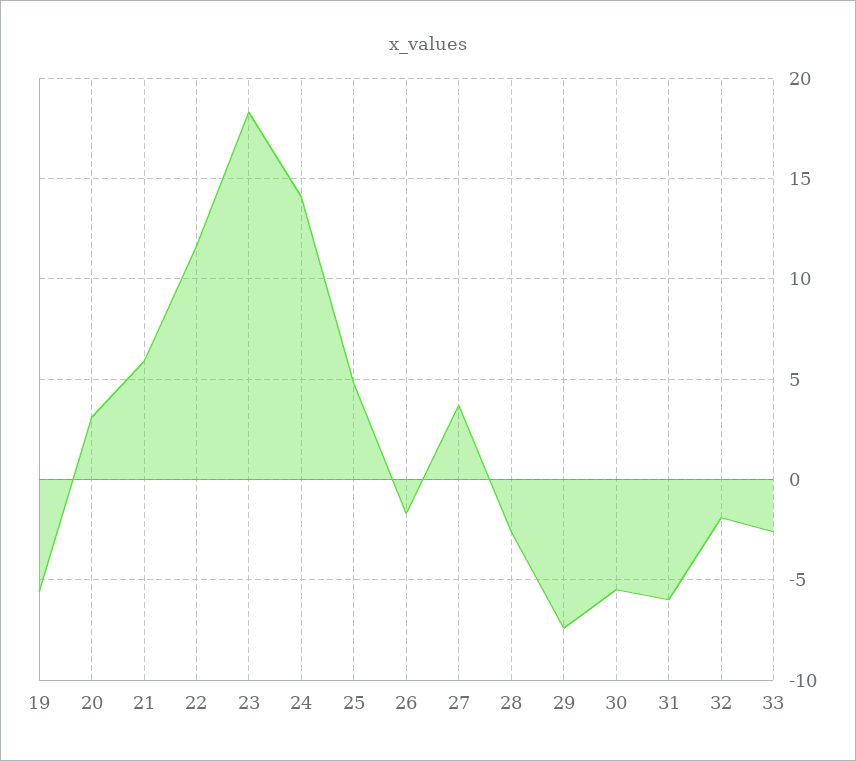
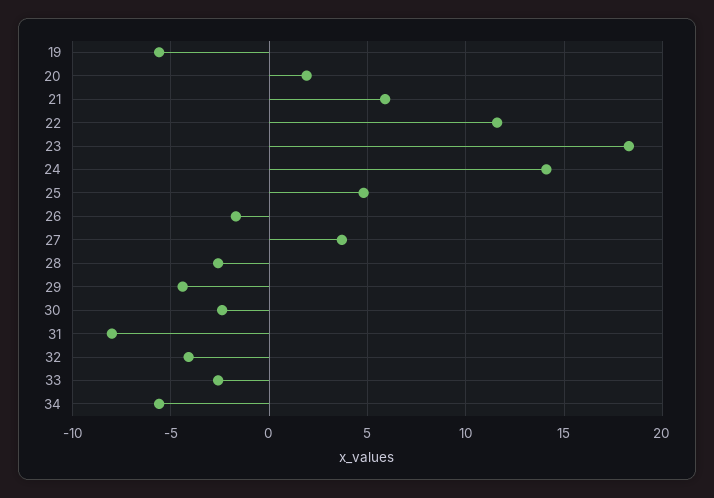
  {
    "19": -5.5,
-   "20": 3,
+   "20": 2,
    "21": 6,
    "22": 11.5,
    "23": 18.5,
    "24": 14,
    "25": 5,
    "26": -1.5,
    "27": 3.5,
    "28": -2.5,
-   "29": -7.5,
+   "29": -4.5,
-   "30": -5.5,
+   "30": -2.5,
-   "31": -6,
+   "31": -8,
-   "32": -2,
+   "32": -4,
-   "33": -2.5
+   "33": -2.5,
+   "34": -5.5
  }

